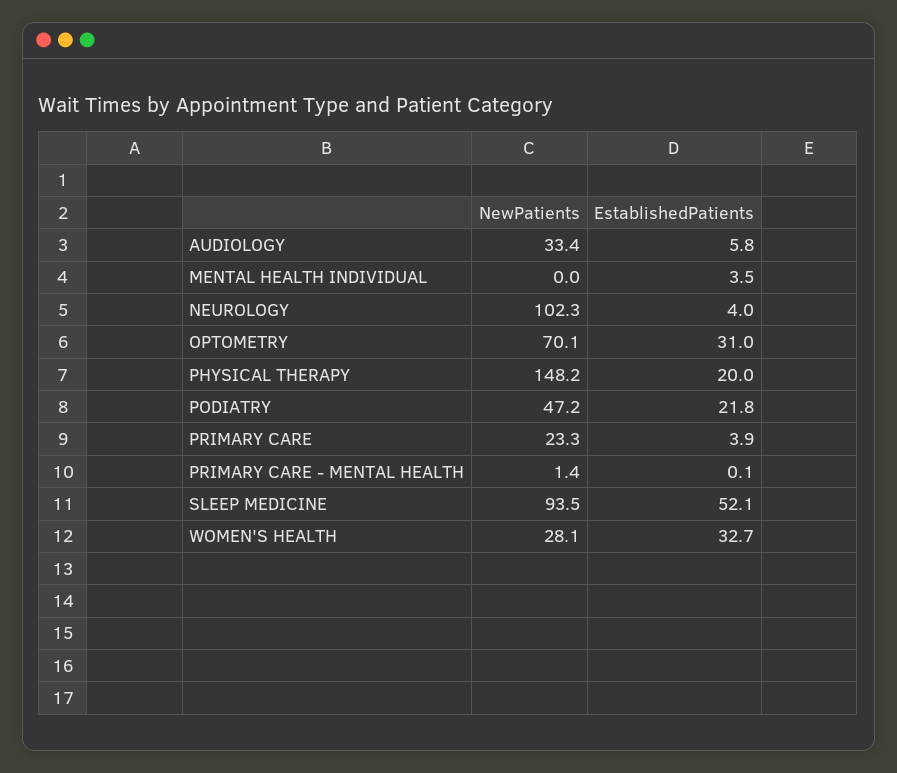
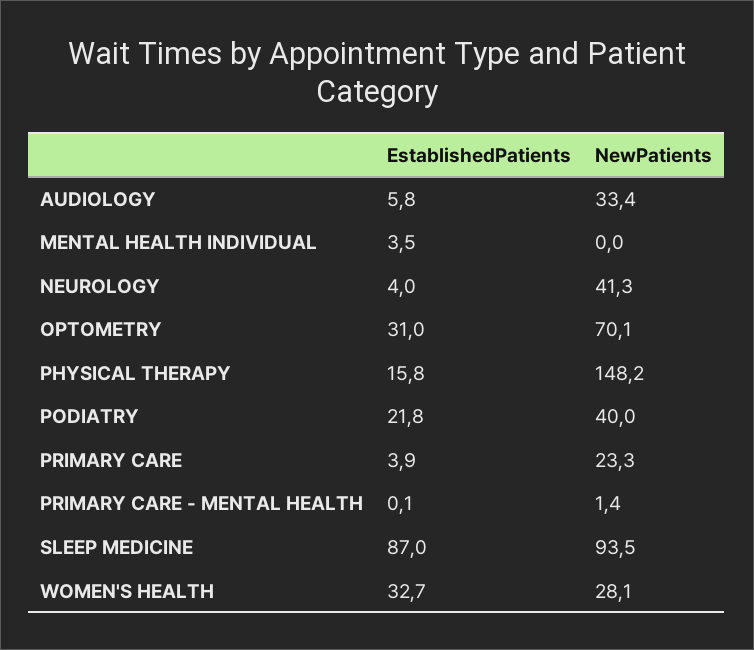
  {
    "NewPatients": {
      "AUDIOLOGY": 33.4,
      "MENTAL HEALTH INDIVIDUAL": 0,
-     "NEUROLOGY": 102.3,
+     "NEUROLOGY": 41.3,
      "OPTOMETRY": 70.1,
      "PHYSICAL THERAPY": 148.2,
-     "PODIATRY": 47.2,
+     "PODIATRY": 40,
      "PRIMARY CARE": 23.3,
      "PRIMARY CARE - MENTAL HEALTH": 1.4,
      "SLEEP MEDICINE": 93.5,
      "WOMEN'S HEALTH": 28.1
    },
    "EstablishedPatients": {
      "AUDIOLOGY": 5.8,
      "MENTAL HEALTH INDIVIDUAL": 3.5,
      "NEUROLOGY": 4,
      "OPTOMETRY": 31,
-     "PHYSICAL THERAPY": 20,
+     "PHYSICAL THERAPY": 15.8,
      "PODIATRY": 21.8,
      "PRIMARY CARE": 3.9,
      "PRIMARY CARE - MENTAL HEALTH": 0.1,
-     "SLEEP MEDICINE": 52.1,
+     "SLEEP MEDICINE": 87,
      "WOMEN'S HEALTH": 32.7
    }
  }

